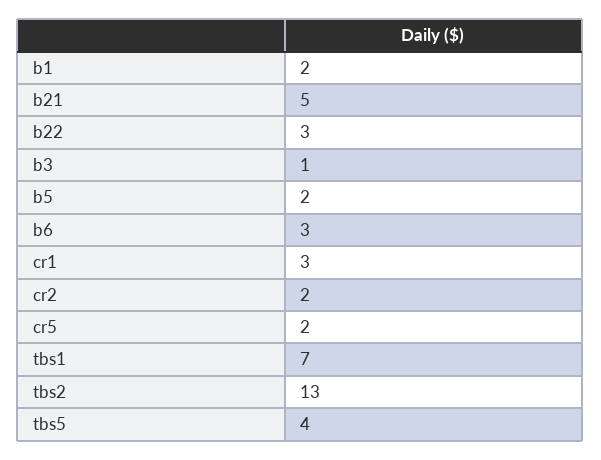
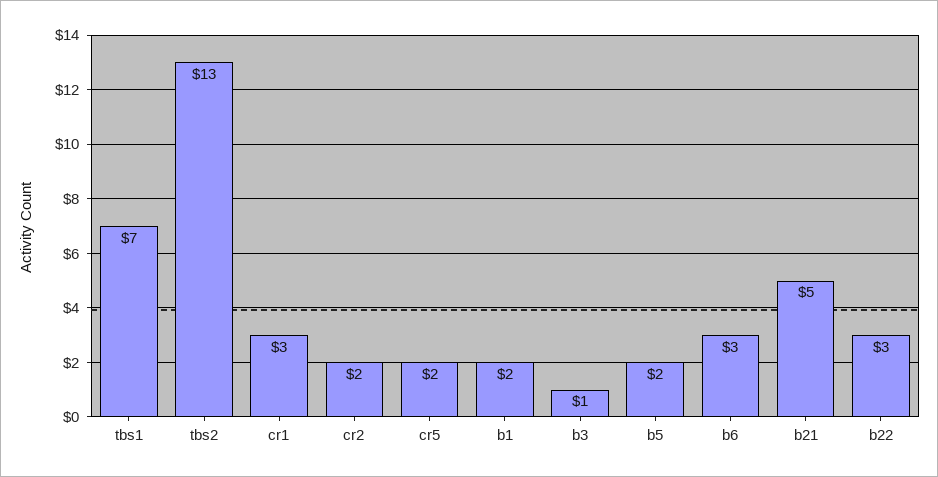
  {
    "b1": 2,
    "b21": 5,
    "b22": 3,
    "b3": 1,
    "b5": 2,
    "b6": 3,
    "cr1": 3,
    "cr2": 2,
    "cr5": 2,
    "tbs1": 7,
-   "tbs2": 13,
+   "tbs2": 13
-   "tbs5": 4
  }

